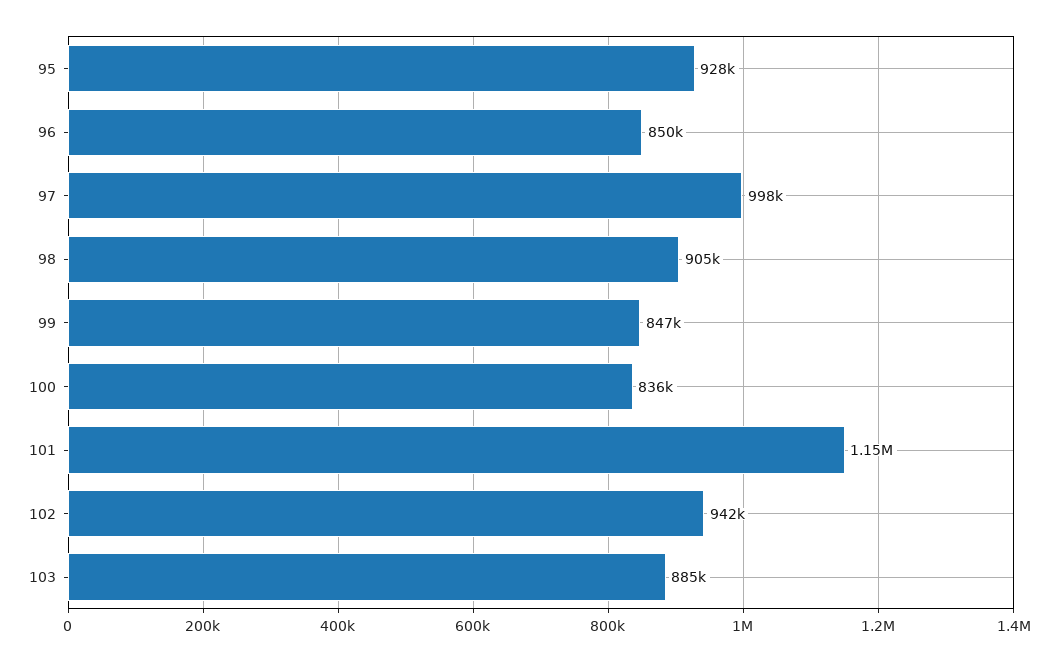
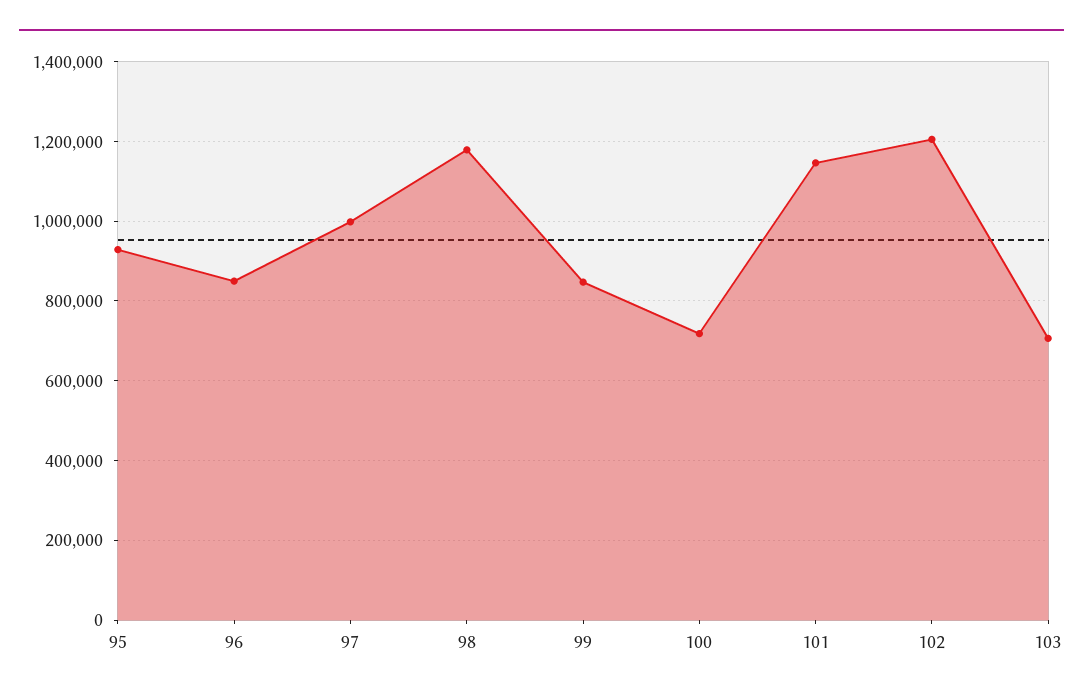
  {
    "95": 928000,
    "96": 850000,
    "97": 998000,
-   "98": 905000,
+   "98": 1180000,
    "99": 847000,
-   "100": 836000,
+   "100": 720000,
    "101": 1150000,
-   "102": 942000,
+   "102": 1200000,
-   "103": 885000
+   "103": 700000
  }

